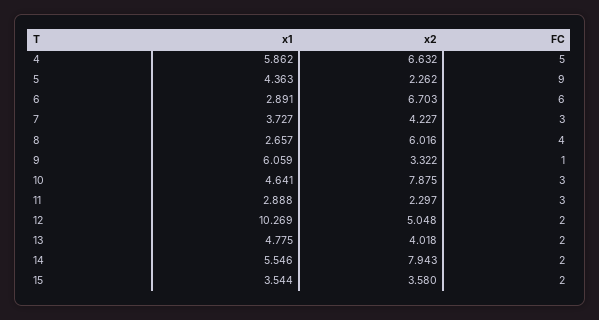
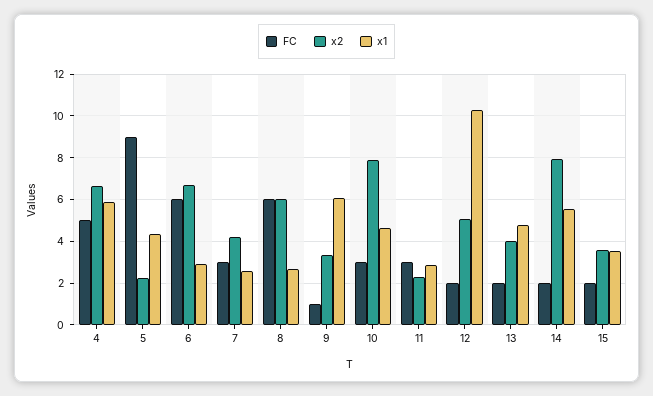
  {
    "x1": {
      "4": 5.862,
      "5": 4.363,
      "6": 2.891,
-     "7": 3.727,
+     "7": 2.5,
      "8": 2.657,
      "9": 6.059,
      "10": 4.641,
      "11": 2.888,
      "12": 10.269,
      "13": 4.775,
      "14": 5.546,
      "15": 3.544
    },
    "x2": {
      "4": 6.632,
      "5": 2.262,
      "6": 6.703,
      "7": 4.227,
      "8": 6.016,
      "9": 3.322,
      "10": 7.875,
      "11": 2.297,
      "12": 5.048,
      "13": 4.018,
      "14": 7.943,
      "15": 3.58
    },
    "FC": {
      "4": 5,
      "5": 9,
      "6": 6,
      "7": 3,
-     "8": 4,
+     "8": 6,
      "9": 1,
      "10": 3,
      "11": 3,
      "12": 2,
      "13": 2,
      "14": 2,
      "15": 2
    }
  }

